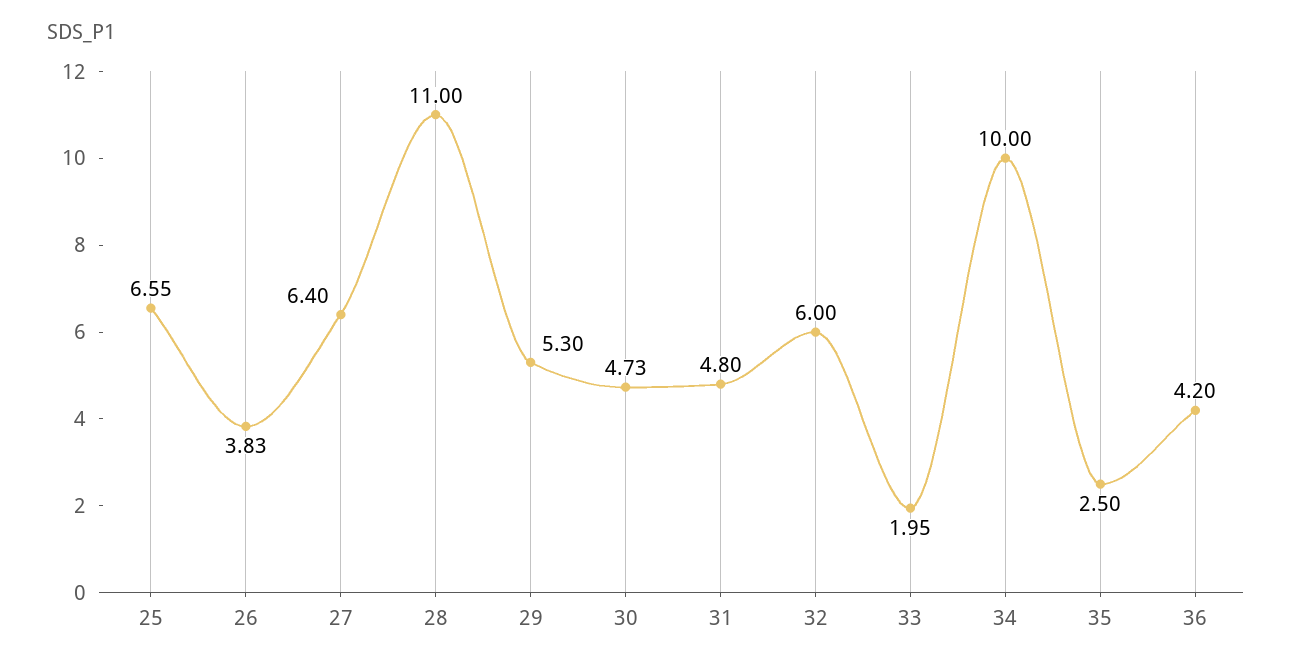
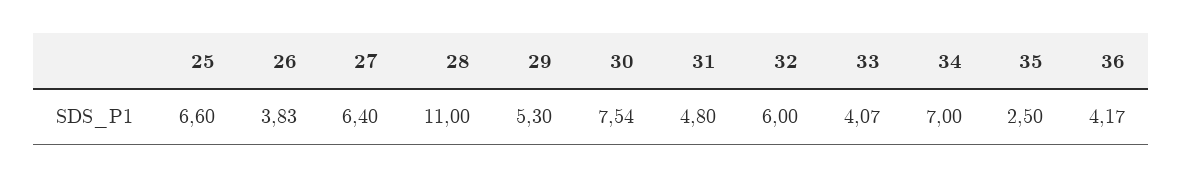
  {
-   "25": 6.55,
+   "25": 6.6,
    "26": 3.83,
    "27": 6.4,
    "28": 11,
    "29": 5.3,
-   "30": 4.73,
+   "30": 7.54,
    "31": 4.8,
    "32": 6,
-   "33": 1.95,
+   "33": 4.07,
-   "34": 10,
+   "34": 7,
    "35": 2.5,
-   "36": 4.2
+   "36": 4.17
  }

